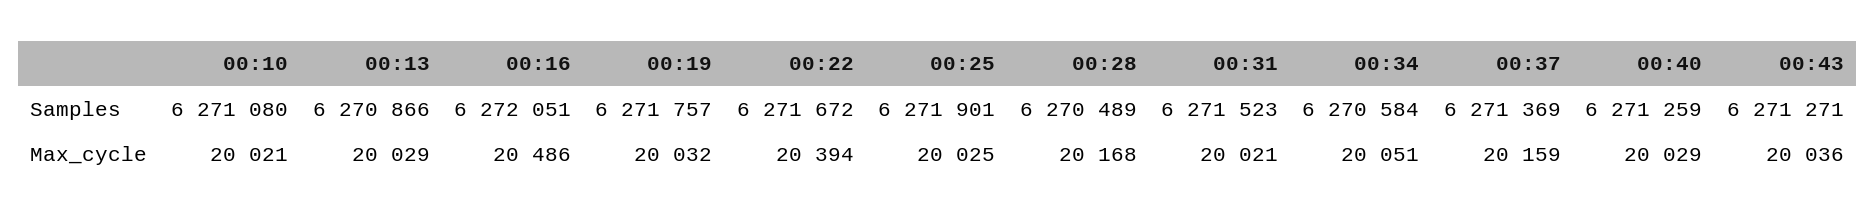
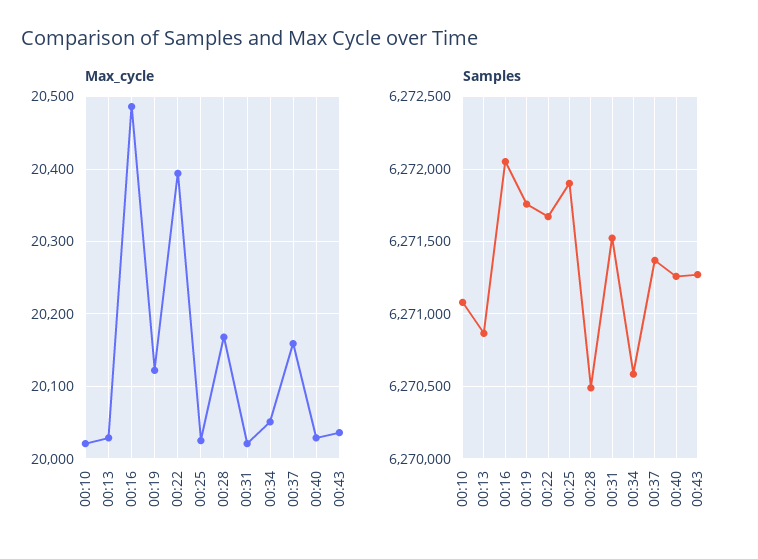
  {
    "Samples": {
      "00:10": 6271080,
      "00:13": 6270866,
      "00:16": 6272051,
      "00:19": 6271757,
      "00:22": 6271672,
      "00:25": 6271901,
      "00:28": 6270489,
      "00:31": 6271523,
      "00:34": 6270584,
      "00:37": 6271369,
      "00:40": 6271259,
      "00:43": 6271271
    },
    "Max_cycle": {
      "00:10": 20021,
      "00:13": 20029,
      "00:16": 20486,
-     "00:19": 20032,
+     "00:19": 20120,
      "00:22": 20394,
      "00:25": 20025,
      "00:28": 20168,
      "00:31": 20021,
      "00:34": 20051,
      "00:37": 20159,
      "00:40": 20029,
      "00:43": 20036
    }
  }

